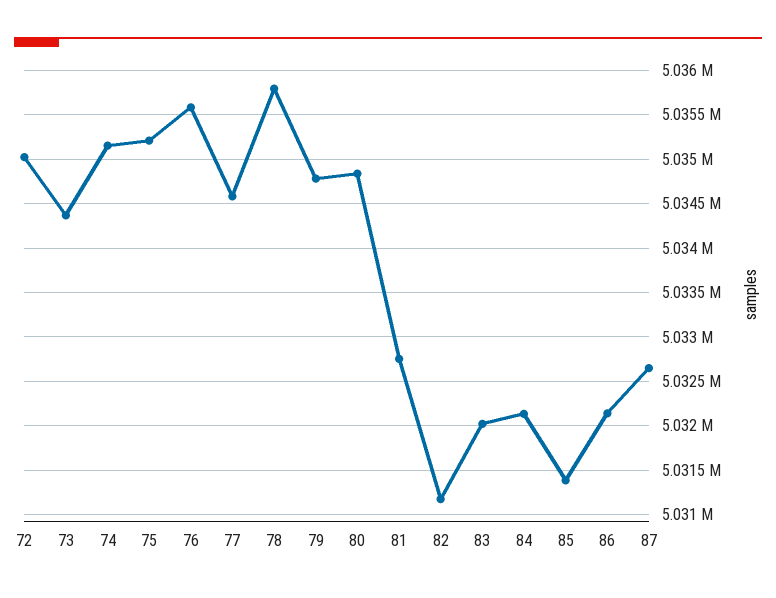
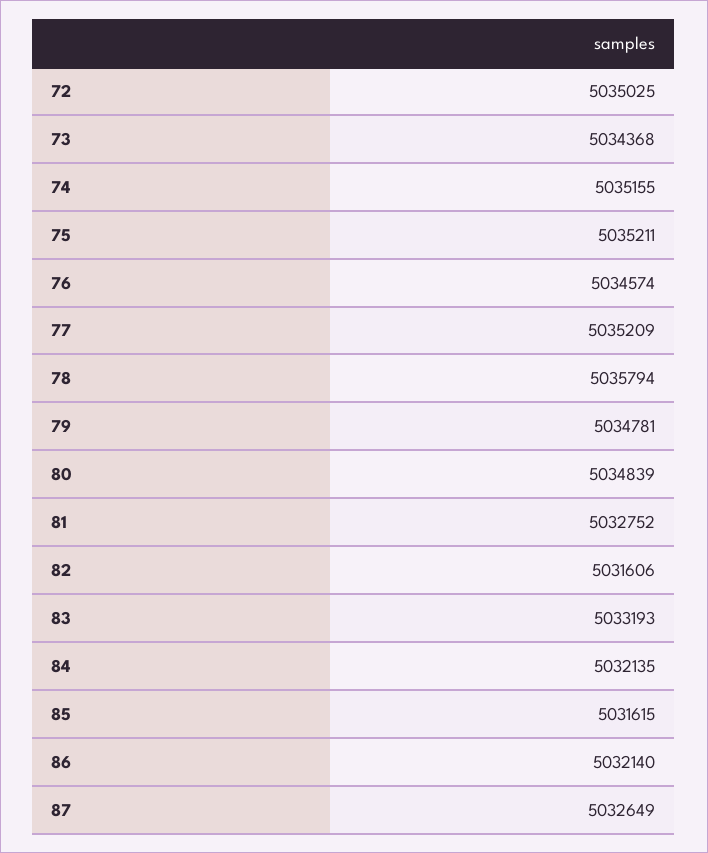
  {
    "72": 5035025,
    "73": 5034368,
    "74": 5035155,
    "75": 5035211,
-   "76": 5035600,
+   "76": 5034574,
-   "77": 5034600,
+   "77": 5035209,
    "78": 5035794,
    "79": 5034781,
    "80": 5034839,
    "81": 5032752,
-   "82": 5031200,
+   "82": 5031606,
-   "83": 5032000,
+   "83": 5033193,
    "84": 5032135,
-   "85": 5031400,
+   "85": 5031615,
    "86": 5032140,
    "87": 5032649
  }

